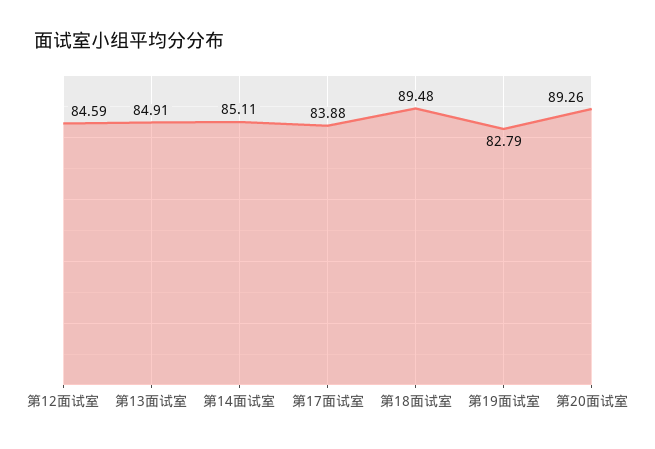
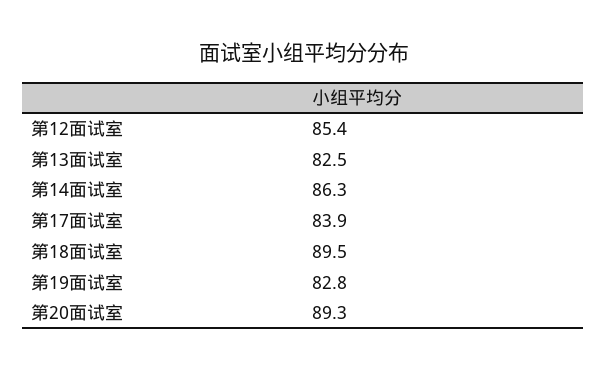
  {
-   "第12面试室": 84.59,
+   "第12面试室": 85.4,
-   "第13面试室": 84.91,
+   "第13面试室": 82.5,
-   "第14面试室": 85.11,
+   "第14面试室": 86.3,
    "第17面试室": 83.88,
    "第18面试室": 89.48,
    "第19面试室": 82.79,
    "第20面试室": 89.26
  }

